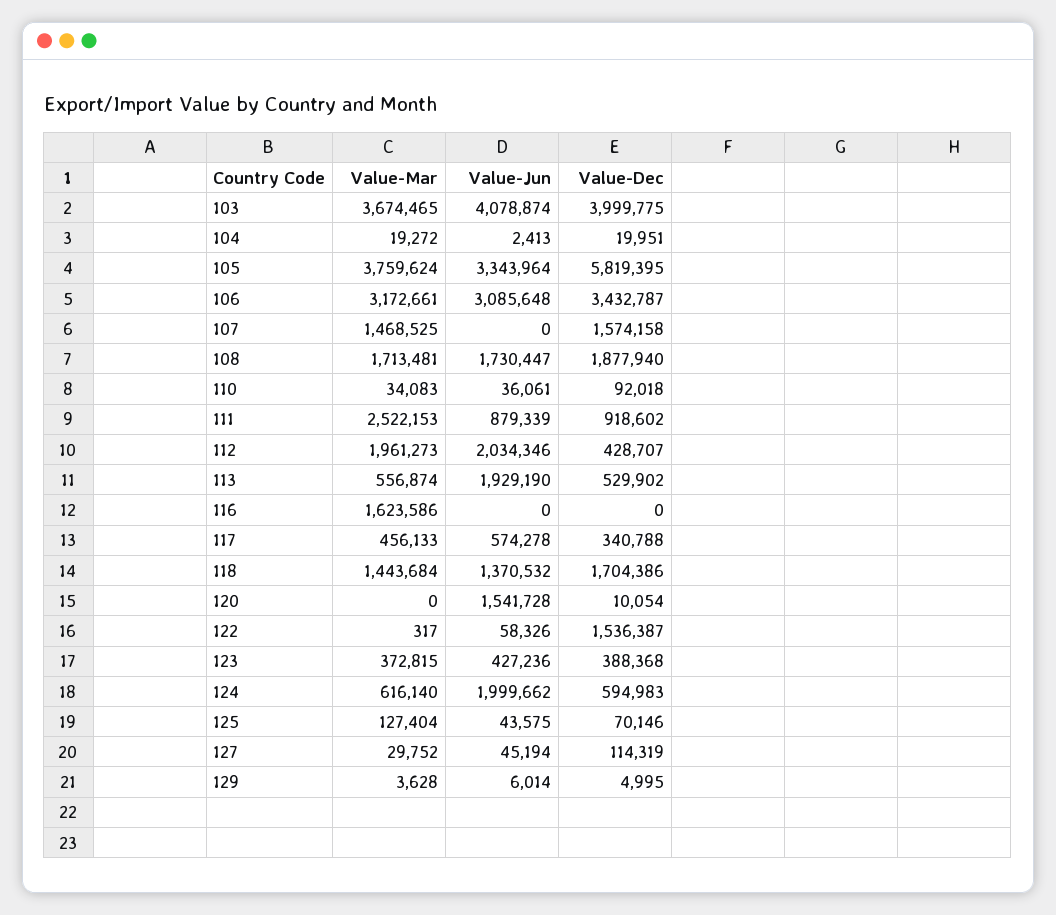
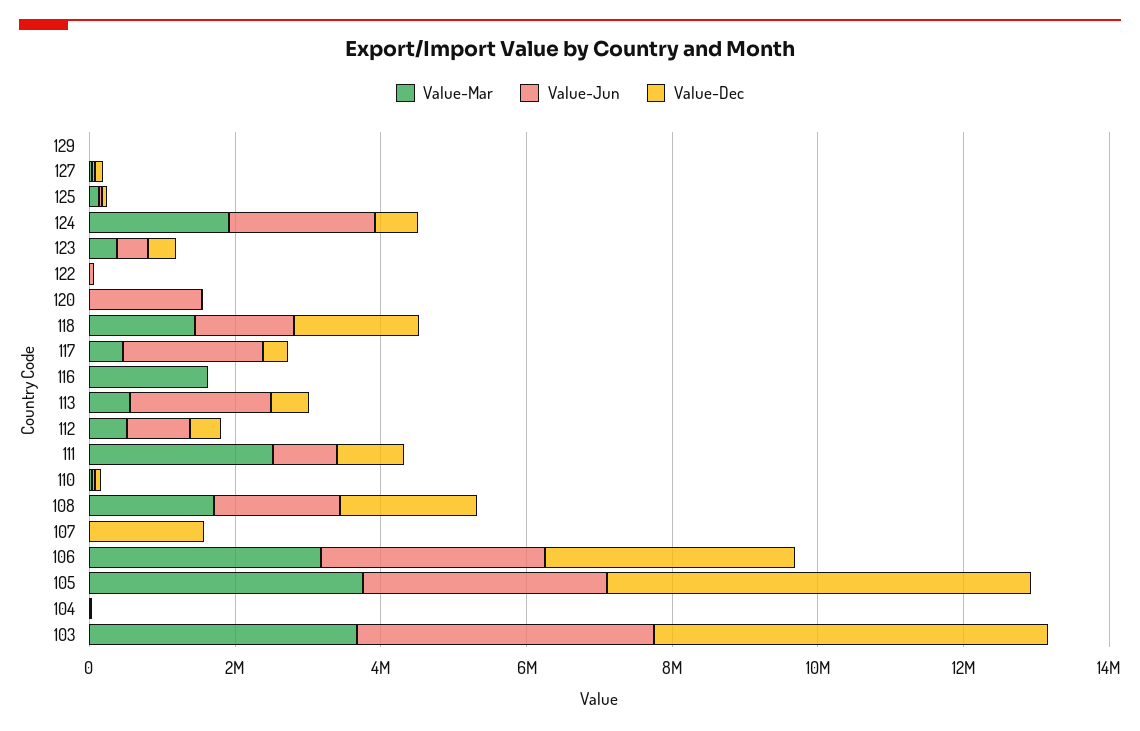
  {
    "Value-Mar": {
      "103": 3674465,
      "104": 19272,
      "105": 3759624,
      "106": 3172661,
-     "107": 1468525,
+     "107": 0,
      "108": 1713481,
      "110": 34083,
      "111": 2522153,
-     "112": 1961273,
+     "112": 500000,
      "113": 556874,
      "116": 1623586,
      "117": 456133,
      "118": 1443684,
      "120": 0,
      "122": 317,
      "123": 372815,
-     "124": 616140,
+     "124": 2000000,
      "125": 127404,
      "127": 29752,
      "129": 3628
    },
    "Value-Jun": {
      "103": 4078874,
      "104": 2413,
      "105": 3343964,
      "106": 3085648,
      "107": 0,
      "108": 1730447,
      "110": 36061,
      "111": 879339,
-     "112": 2034346,
+     "112": 1000000,
      "113": 1929190,
      "116": 0,
-     "117": 574278,
+     "117": 2000000,
      "118": 1370532,
      "120": 1541728,
      "122": 58326,
      "123": 427236,
      "124": 1999662,
      "125": 43575,
      "127": 45194,
      "129": 6014
    },
    "Value-Dec": {
-     "103": 3999775,
+     "103": 5500000,
      "104": 19951,
      "105": 5819395,
      "106": 3432787,
      "107": 1574158,
      "108": 1877940,
      "110": 92018,
      "111": 918602,
      "112": 428707,
      "113": 529902,
      "116": 0,
      "117": 340788,
      "118": 1704386,
      "120": 10054,
-     "122": 1536387,
+     "122": 0,
      "123": 388368,
      "124": 594983,
      "125": 70146,
      "127": 114319,
      "129": 4995
    }
  }

